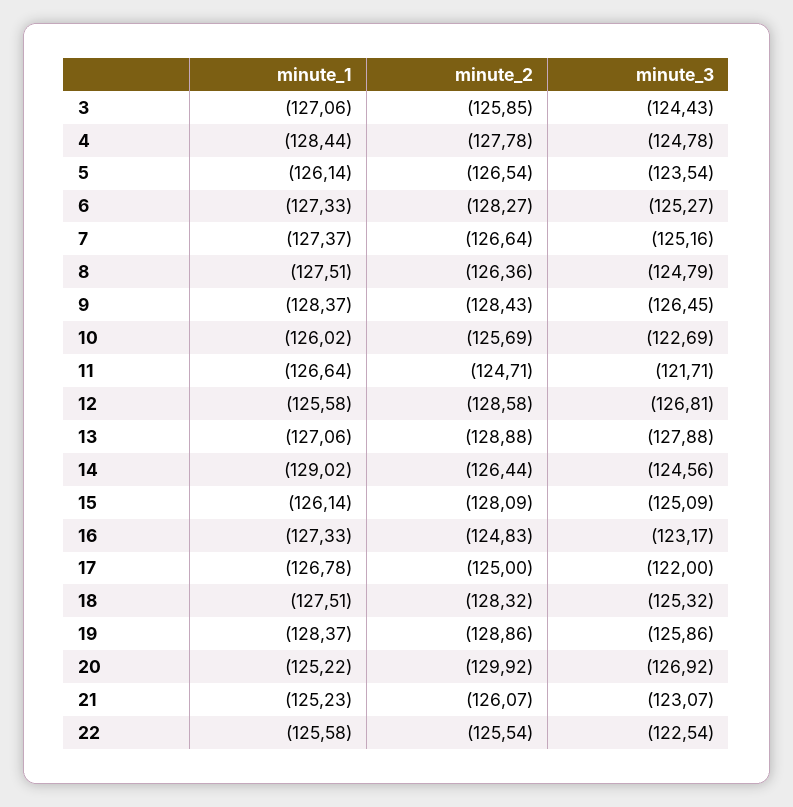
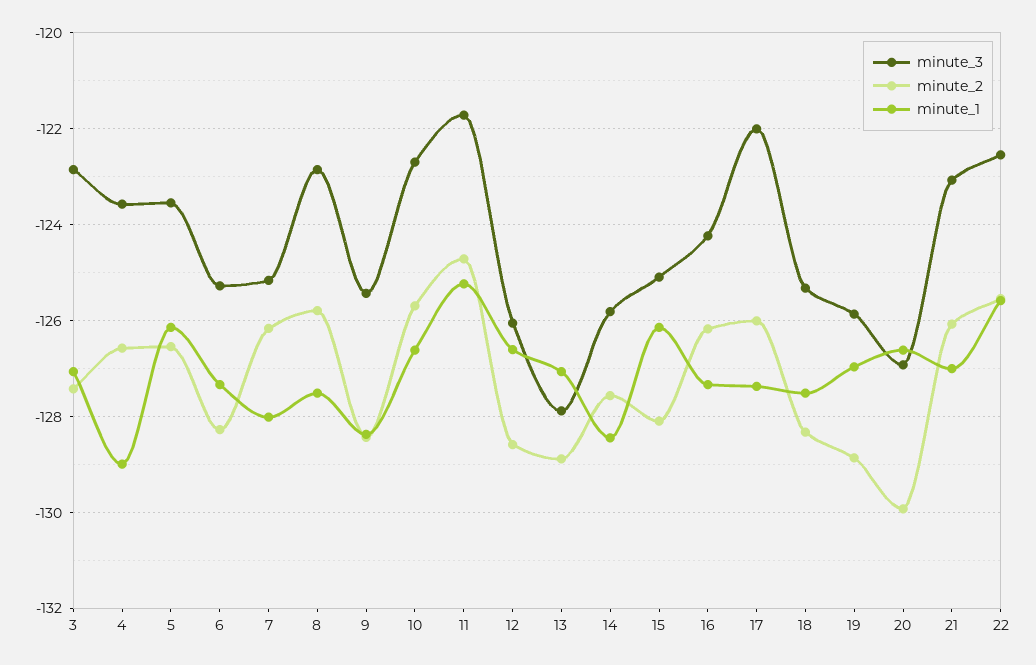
  {
    "minute_1": {
      "3": -127.06,
-     "4": -128.44,
+     "4": -129,
      "5": -126.14,
      "6": -127.33,
-     "7": -127.37,
+     "7": -128,
      "8": -127.51,
      "9": -128.37,
-     "10": -126.02,
+     "10": -126.6,
-     "11": -126.64,
+     "11": -125.2,
-     "12": -125.58,
+     "12": -126.6,
      "13": -127.06,
-     "14": -129.02,
+     "14": -128.4,
      "15": -126.14,
      "16": -127.33,
-     "17": -126.78,
+     "17": -127.4,
      "18": -127.51,
-     "19": -128.37,
+     "19": -127,
-     "20": -125.22,
+     "20": -126.6,
-     "21": -125.23,
+     "21": -127,
      "22": -125.58
    },
    "minute_2": {
-     "3": -125.85,
+     "3": -127.4,
-     "4": -127.78,
+     "4": -126.6,
      "5": -126.54,
      "6": -128.27,
-     "7": -126.64,
+     "7": -126.2,
-     "8": -126.36,
+     "8": -125.8,
      "9": -128.43,
      "10": -125.69,
      "11": -124.71,
      "12": -128.58,
      "13": -128.88,
-     "14": -126.44,
+     "14": -127.6,
      "15": -128.09,
-     "16": -124.83,
+     "16": -126.2,
-     "17": -125,
+     "17": -126,
      "18": -128.32,
      "19": -128.86,
      "20": -129.92,
      "21": -126.07,
      "22": -125.54
    },
    "minute_3": {
-     "3": -124.43,
+     "3": -122.8,
-     "4": -124.78,
+     "4": -123.6,
      "5": -123.54,
      "6": -125.27,
      "7": -125.16,
-     "8": -124.79,
+     "8": -122.8,
-     "9": -126.45,
+     "9": -125.4,
      "10": -122.69,
      "11": -121.71,
-     "12": -126.81,
+     "12": -126,
      "13": -127.88,
-     "14": -124.56,
+     "14": -125.8,
      "15": -125.09,
-     "16": -123.17,
+     "16": -124.2,
      "17": -122,
      "18": -125.32,
      "19": -125.86,
      "20": -126.92,
      "21": -123.07,
      "22": -122.54
    }
  }

